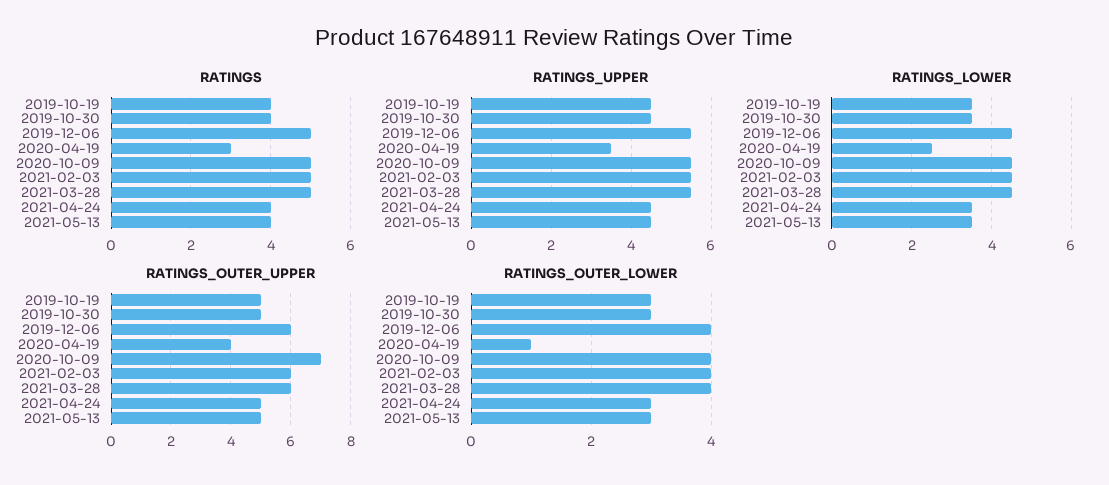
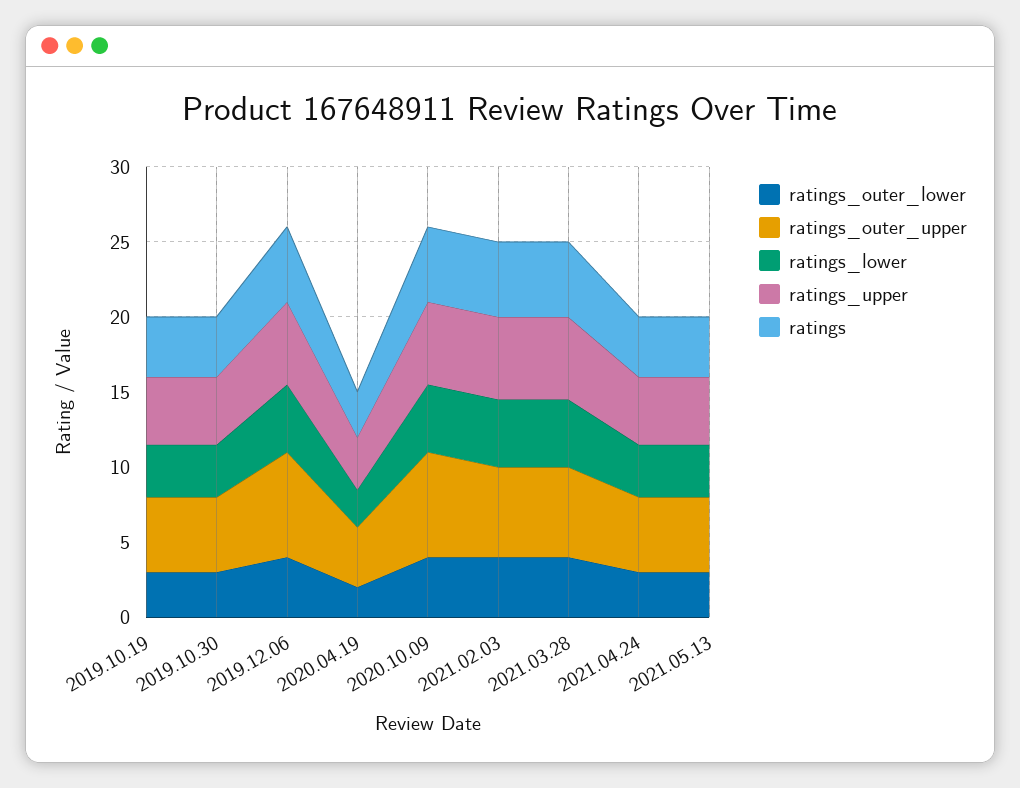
  {
    "RATINGS": {
      "2019-10-19": 4,
      "2019-10-30": 4,
      "2019-12-06": 5,
      "2020-04-19": 3,
      "2020-10-09": 5,
      "2021-02-03": 5,
      "2021-03-28": 5,
      "2021-04-24": 4,
      "2021-05-13": 4
    },
    "RATINGS_UPPER": {
      "2019-10-19": 4.5,
      "2019-10-30": 4.5,
      "2019-12-06": 5.5,
      "2020-04-19": 3.5,
      "2020-10-09": 5.5,
      "2021-02-03": 5.5,
      "2021-03-28": 5.5,
      "2021-04-24": 4.5,
      "2021-05-13": 4.5
    },
    "RATINGS_LOWER": {
      "2019-10-19": 3.5,
      "2019-10-30": 3.5,
      "2019-12-06": 4.5,
      "2020-04-19": 2.5,
      "2020-10-09": 4.5,
      "2021-02-03": 4.5,
      "2021-03-28": 4.5,
      "2021-04-24": 3.5,
      "2021-05-13": 3.5
    },
    "RATINGS_OUTER_UPPER": {
      "2019-10-19": 5,
      "2019-10-30": 5,
-     "2019-12-06": 6,
+     "2019-12-06": 7,
      "2020-04-19": 4,
      "2020-10-09": 7,
      "2021-02-03": 6,
      "2021-03-28": 6,
      "2021-04-24": 5,
      "2021-05-13": 5
    },
    "RATINGS_OUTER_LOWER": {
      "2019-10-19": 3,
      "2019-10-30": 3,
      "2019-12-06": 4,
-     "2020-04-19": 1,
+     "2020-04-19": 2,
      "2020-10-09": 4,
      "2021-02-03": 4,
      "2021-03-28": 4,
      "2021-04-24": 3,
      "2021-05-13": 3
    }
  }

